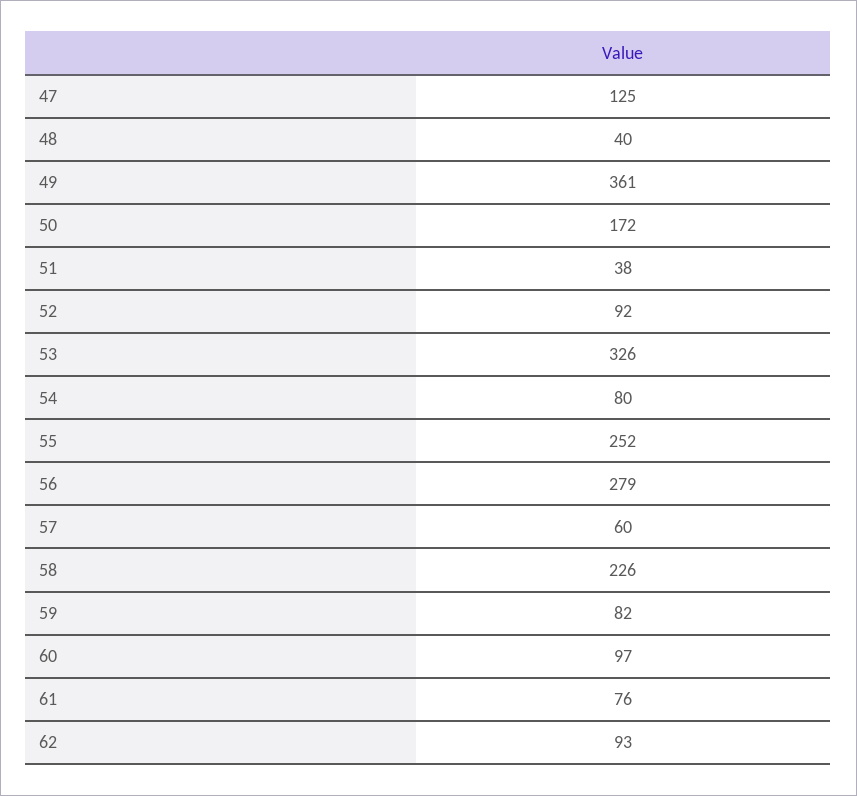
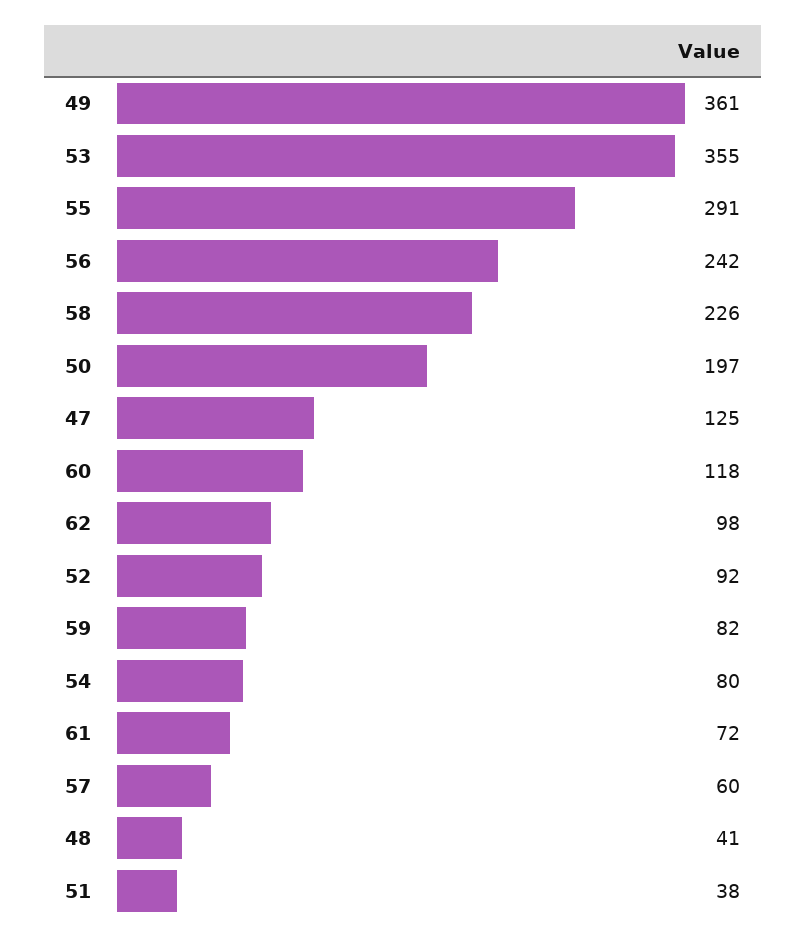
  {
    "47": 125,
-   "48": 40,
+   "48": 41,
    "49": 361,
-   "50": 172,
+   "50": 197,
    "51": 38,
    "52": 92,
-   "53": 326,
+   "53": 355,
    "54": 80,
-   "55": 252,
+   "55": 291,
-   "56": 279,
+   "56": 242,
    "57": 60,
    "58": 226,
    "59": 82,
-   "60": 97,
+   "60": 118,
-   "61": 76,
+   "61": 72,
-   "62": 93
+   "62": 98
  }

